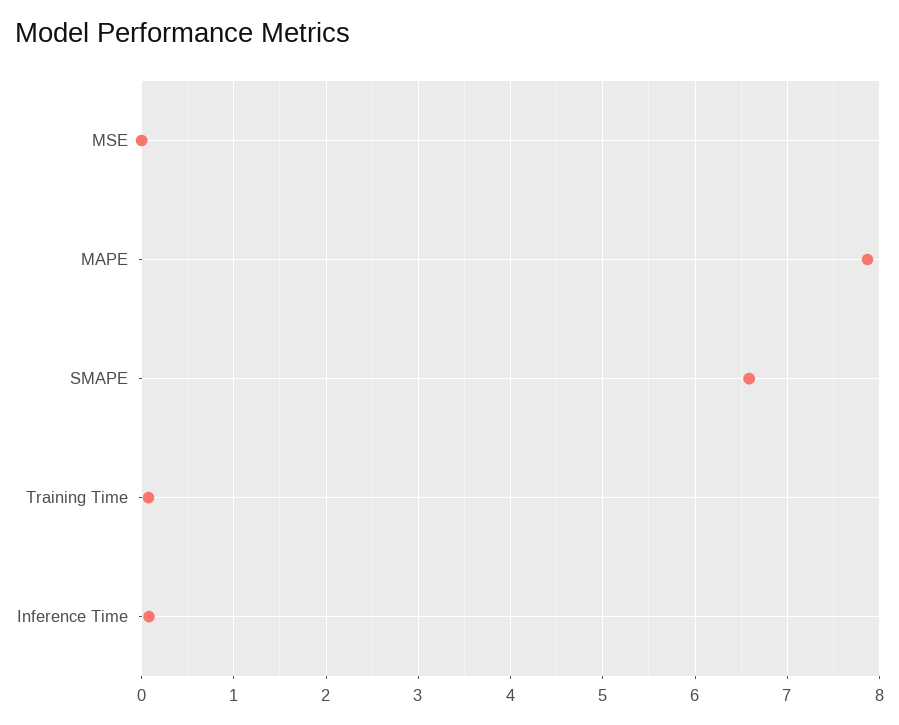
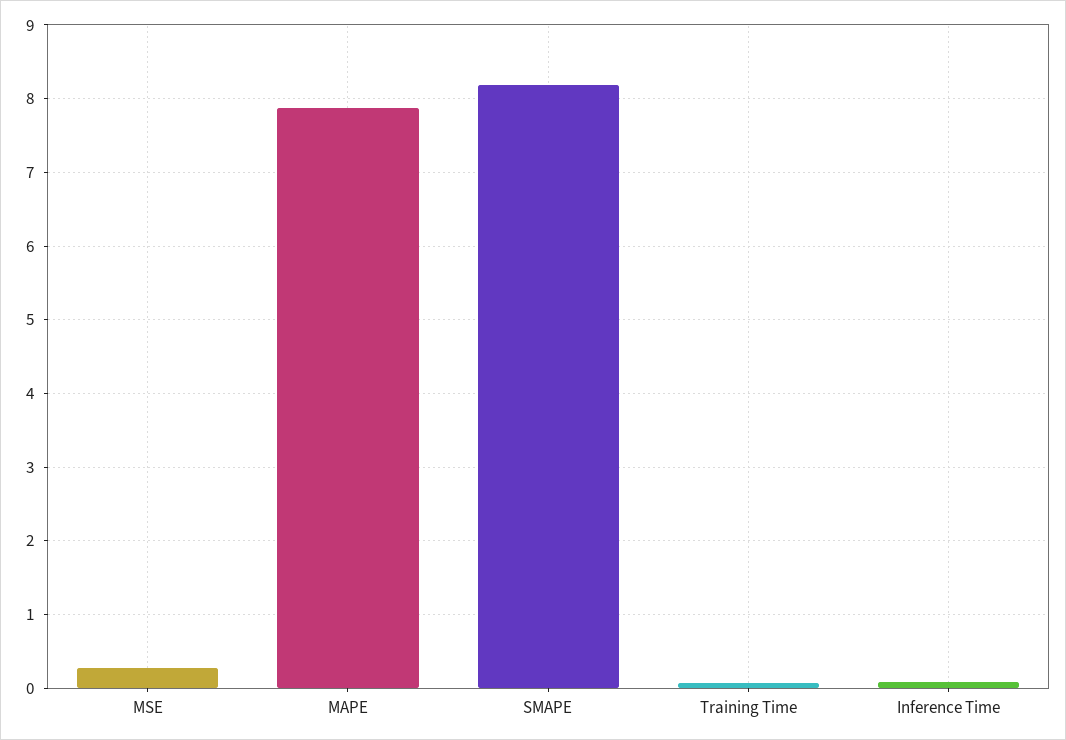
  {
-   "MSE": 0,
+   "MSE": 0.3,
    "MAPE": 7.9,
-   "SMAPE": 6.6,
+   "SMAPE": 8.2,
    "Training Time": 0.1,
    "Inference Time": 0.1
  }

